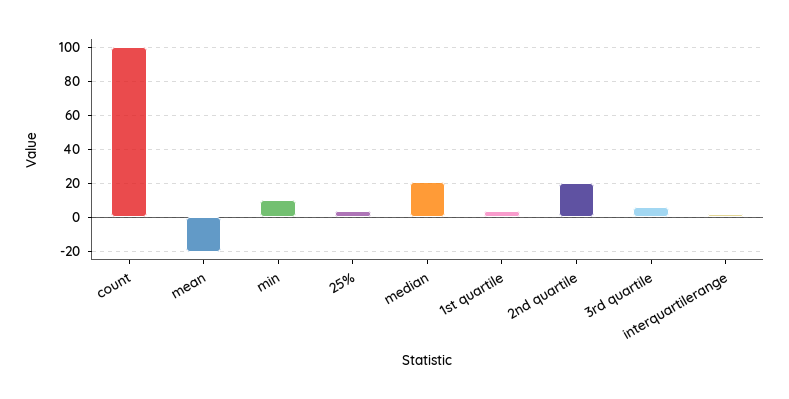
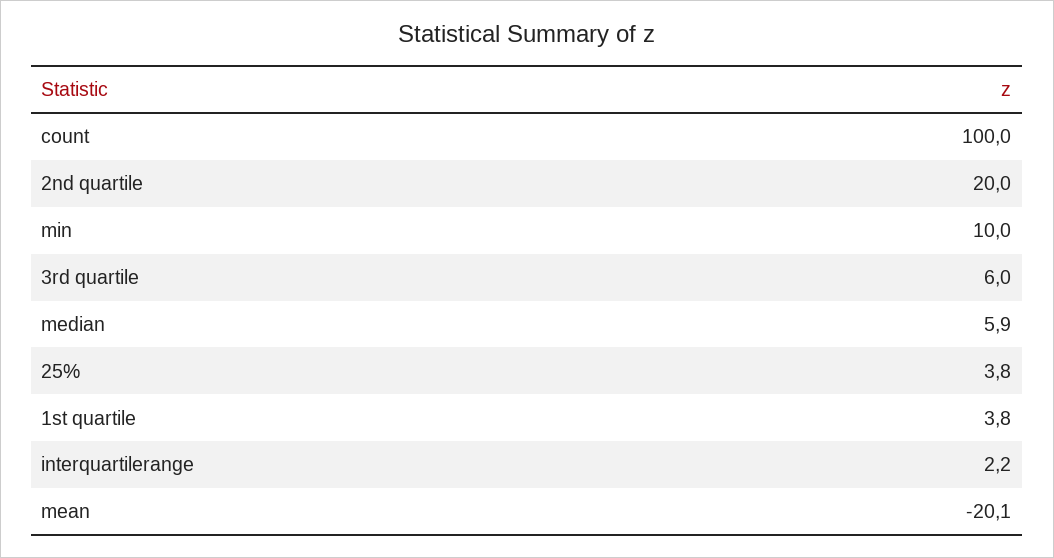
  {
    "count": 100,
    "mean": -20.1,
    "min": 10,
    "25%": 3.8,
-   "median": 20,
+   "median": 5.9,
    "1st quartile": 3.8,
    "2nd quartile": 20,
    "3rd quartile": 6,
    "interquartilerange": 2.2
  }

